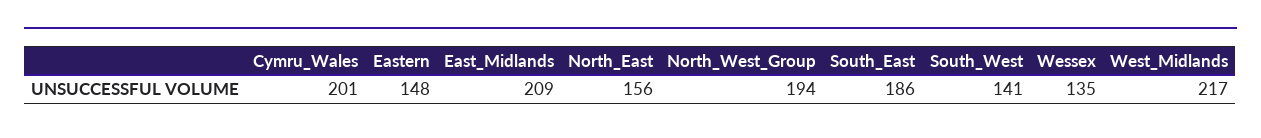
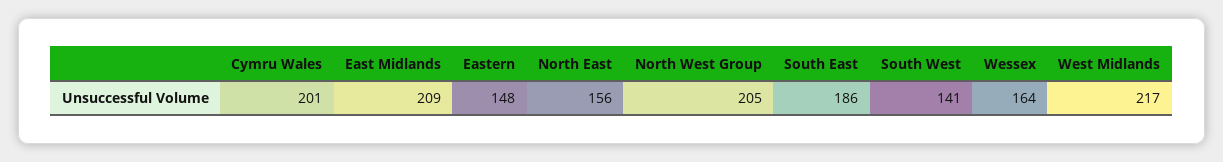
  {
    "Cymru_Wales": 201,
    "Eastern": 148,
    "East_Midlands": 209,
    "North_East": 156,
-   "North_West_Group": 194,
+   "North_West_Group": 205,
    "South_East": 186,
    "South_West": 141,
-   "Wessex": 135,
+   "Wessex": 164,
    "West_Midlands": 217
  }

